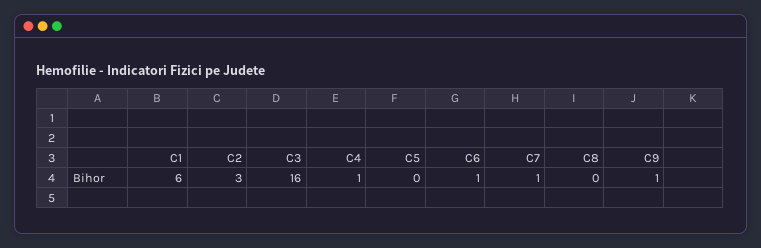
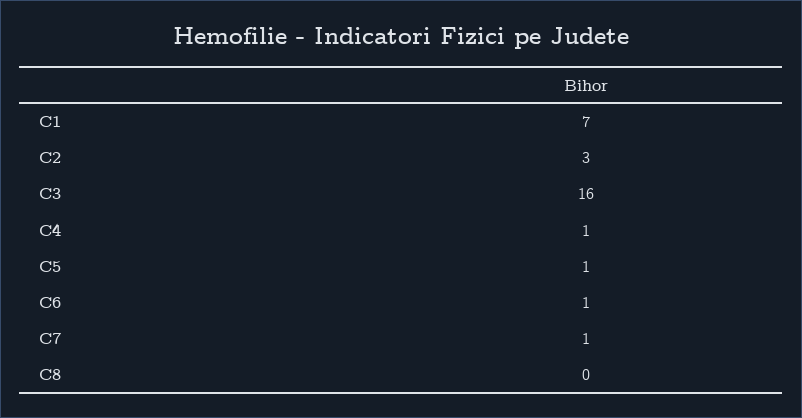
  {
-   "C1": 6,
+   "C1": 7,
    "C2": 3,
    "C3": 16,
    "C4": 1,
-   "C5": 0,
+   "C5": 1,
    "C6": 1,
    "C7": 1,
-   "C8": 0,
+   "C8": 0
-   "C9": 1
  }

